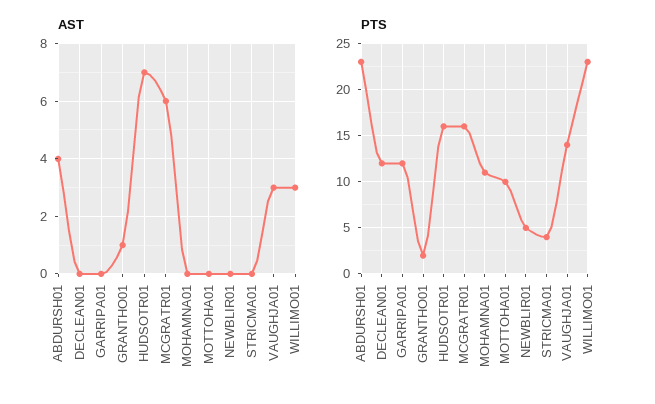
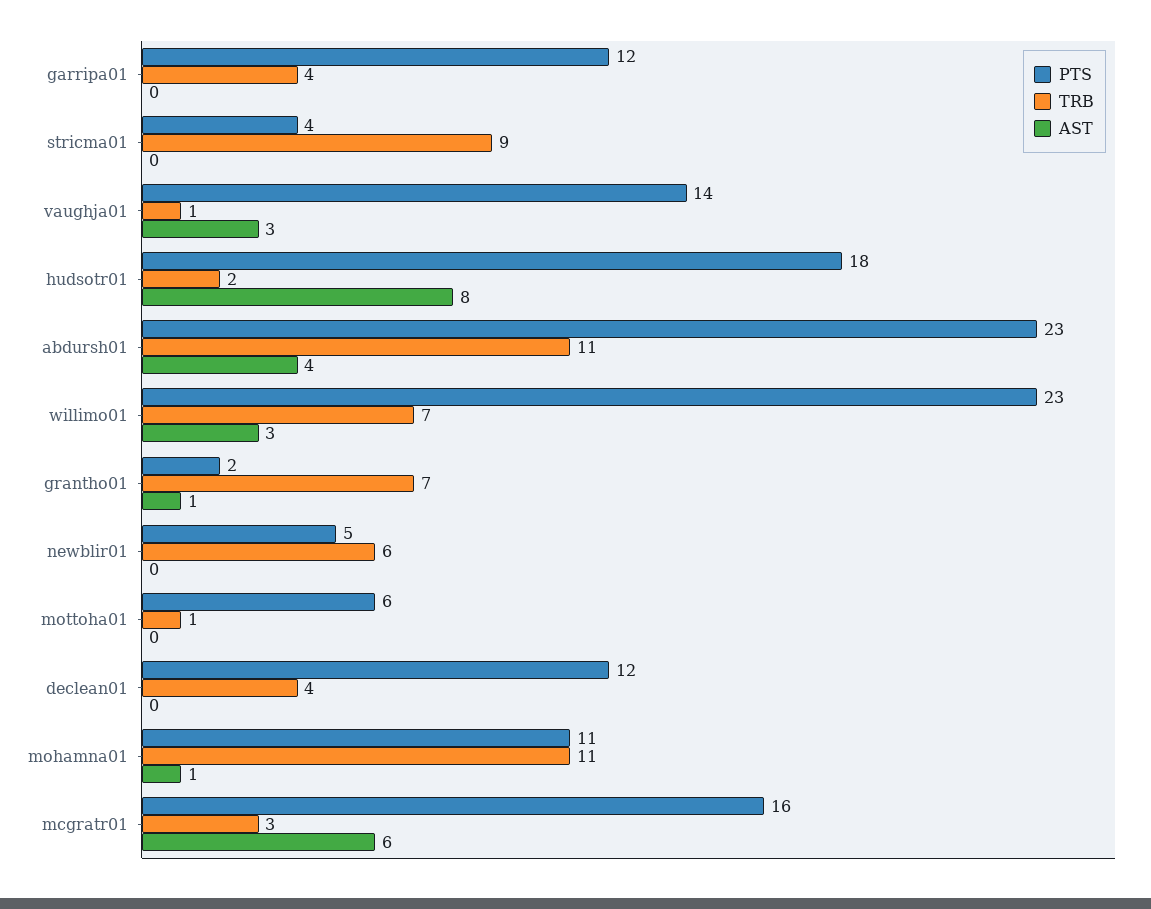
  {
    "AST": {
      "ABDURSH01": 4,
      "DECLEAN01": 0,
      "GARRIPA01": 0,
      "GRANTHO01": 1,
-     "HUDSOTR01": 7,
+     "HUDSOTR01": 8,
      "MCGRATR01": 6,
-     "MOHAMNA01": 0,
+     "MOHAMNA01": 1,
      "MOTTOHA01": 0,
      "NEWBLIR01": 0,
      "STRICMA01": 0,
      "VAUGHJA01": 3,
      "WILLIMO01": 3
    },
    "PTS": {
      "ABDURSH01": 23,
      "DECLEAN01": 12,
      "GARRIPA01": 12,
      "GRANTHO01": 2,
-     "HUDSOTR01": 16,
+     "HUDSOTR01": 18,
      "MCGRATR01": 16,
      "MOHAMNA01": 11,
-     "MOTTOHA01": 10,
+     "MOTTOHA01": 6,
      "NEWBLIR01": 5,
      "STRICMA01": 4,
      "VAUGHJA01": 14,
      "WILLIMO01": 23
-   }
+   },
+   "TRB": {
+     "GARRIPA01": 4,
+     "STRICMA01": 9,
+     "VAUGHJA01": 1,
+     "HUDSOTR01": 2,
+     "ABDURSH01": 11,
+     "WILLIMO01": 7,
+     "GRANTHO01": 7,
+     "NEWBLIR01": 6,
+     "MOTTOHA01": 1,
+     "DECLEAN01": 4,
+     "MOHAMNA01": 11,
+     "MCGRATR01": 3
+   }
  }

